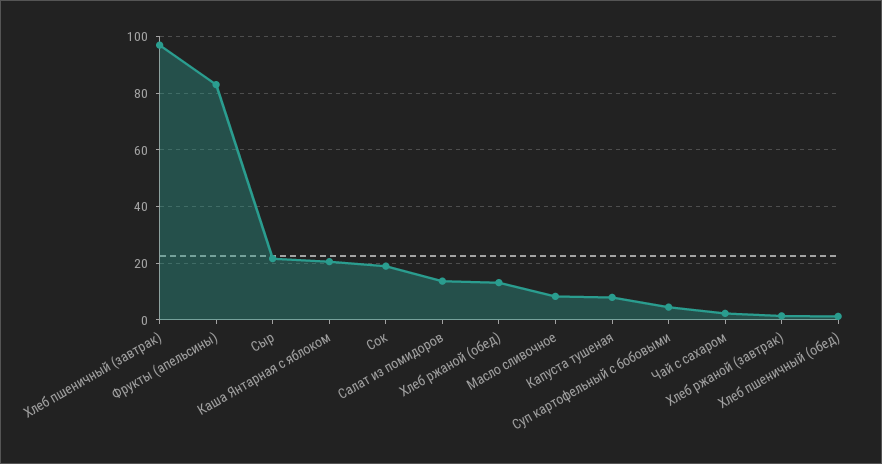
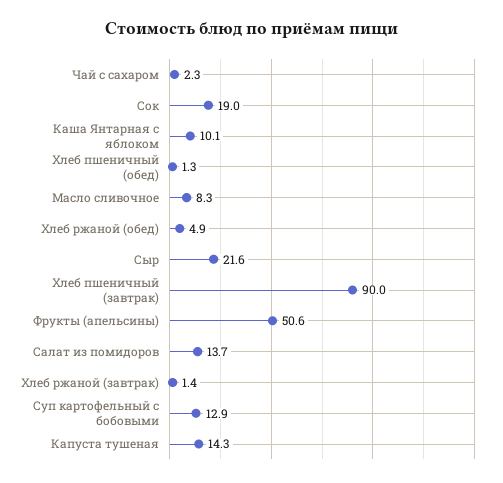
  {
-   "Хлеб пшеничный (завтрак)": 97.5,
+   "Хлеб пшеничный (завтрак)": 90,
-   "Фрукты (апельсины)": 82.5,
+   "Фрукты (апельсины)": 50.6,
    "Сыр": 21.6,
-   "Каша Янтарная с яблоком": 20,
+   "Каша Янтарная с яблоком": 10.1,
    "Сок": 19,
    "Салат из помидоров": 13.7,
-   "Хлеб ржаной (обед)": 12.5,
+   "Хлеб ржаной (обед)": 4.9,
    "Масло сливочное": 8.3,
-   "Капуста тушеная": 7.5,
+   "Капуста тушеная": 14.3,
-   "Суп картофельный с бобовыми": 5,
+   "Суп картофельный с бобовыми": 12.9,
    "Чай с сахаром": 2.3,
    "Хлеб ржаной (завтрак)": 1.4,
    "Хлеб пшеничный (обед)": 1.3
  }

